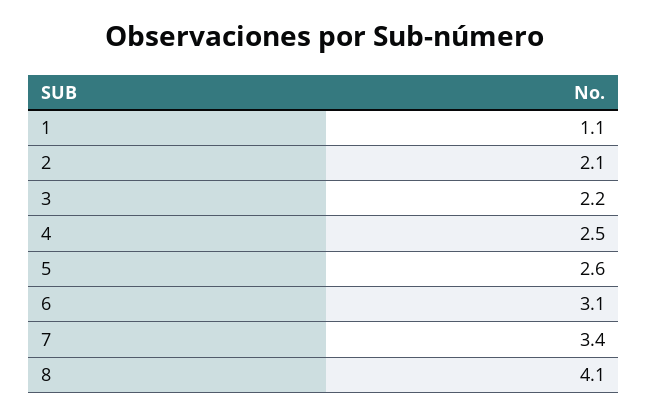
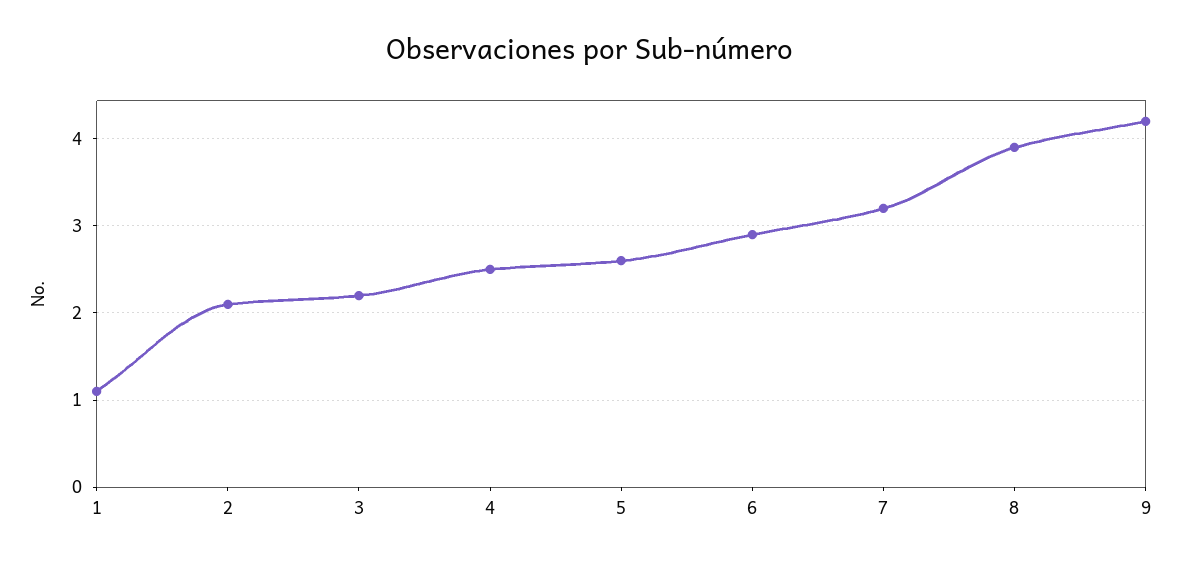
  {
    "1": 1.1,
    "2": 2.1,
    "3": 2.2,
    "4": 2.5,
    "5": 2.6,
-   "6": 3.1,
+   "6": 2.9,
-   "7": 3.4,
+   "7": 3.2,
-   "8": 4.1
+   "8": 3.9,
+   "9": 4.2
  }

